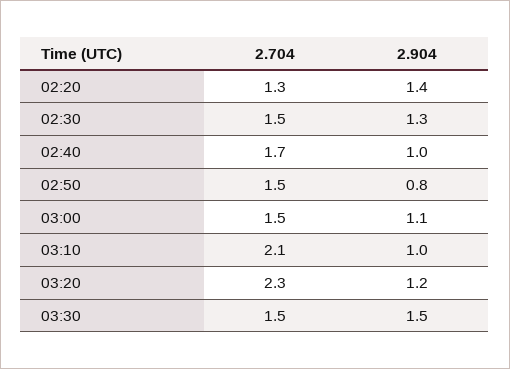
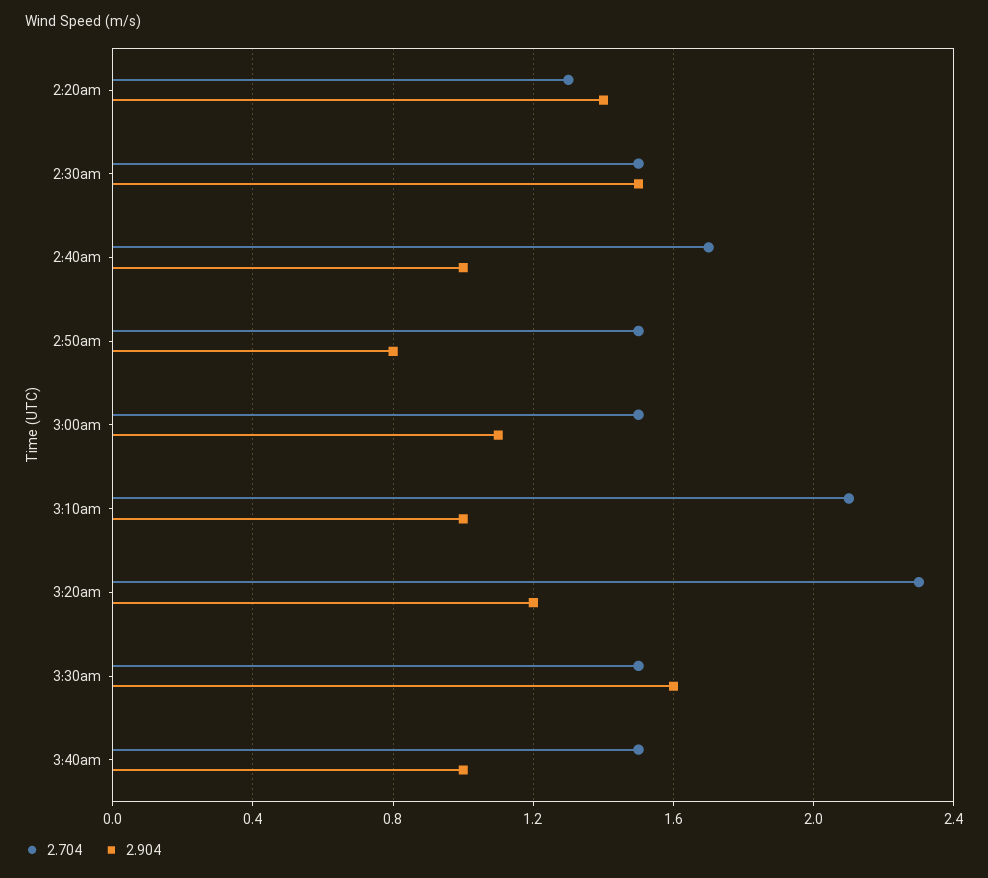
  {
    "2.704": {
      "02:20": 1.3,
      "02:30": 1.5,
      "02:40": 1.7,
      "02:50": 1.5,
      "03:00": 1.5,
      "03:10": 2.1,
      "03:20": 2.3,
-     "03:30": 1.5
+     "03:30": 1.5,
+     "3:40am": 1.5
    },
    "2.904": {
      "02:20": 1.4,
-     "02:30": 1.3,
+     "02:30": 1.5,
      "02:40": 1,
      "02:50": 0.8,
      "03:00": 1.1,
      "03:10": 1,
      "03:20": 1.2,
-     "03:30": 1.5
+     "03:30": 1.6,
+     "3:40am": 1
    }
  }

